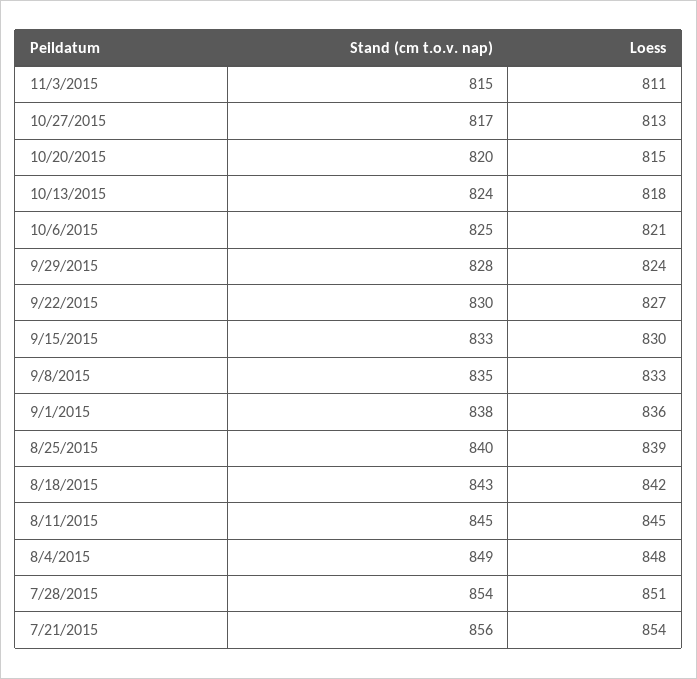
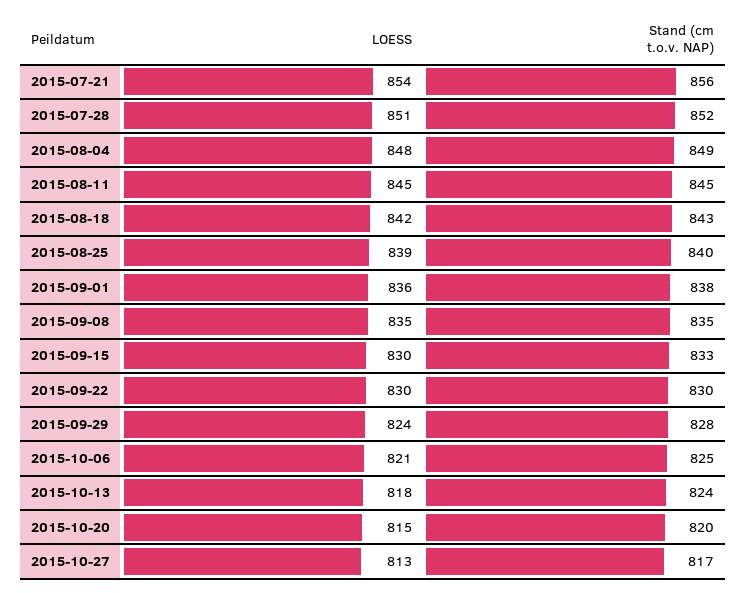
  {
    "Stand (cm t.o.v. nap)": {
-     "11/3/2015": 815,
      "10/27/2015": 817,
      "10/20/2015": 820,
      "10/13/2015": 824,
      "10/6/2015": 825,
      "9/29/2015": 828,
      "9/22/2015": 830,
      "9/15/2015": 833,
      "9/8/2015": 835,
      "9/1/2015": 838,
      "8/25/2015": 840,
      "8/18/2015": 843,
      "8/11/2015": 845,
      "8/4/2015": 849,
-     "7/28/2015": 854,
+     "7/28/2015": 852,
      "7/21/2015": 856
    },
    "Loess": {
-     "11/3/2015": 811,
      "10/27/2015": 813,
      "10/20/2015": 815,
      "10/13/2015": 818,
      "10/6/2015": 821,
      "9/29/2015": 824,
-     "9/22/2015": 827,
+     "9/22/2015": 830,
      "9/15/2015": 830,
-     "9/8/2015": 833,
+     "9/8/2015": 835,
      "9/1/2015": 836,
      "8/25/2015": 839,
      "8/18/2015": 842,
      "8/11/2015": 845,
      "8/4/2015": 848,
      "7/28/2015": 851,
      "7/21/2015": 854
    }
  }

